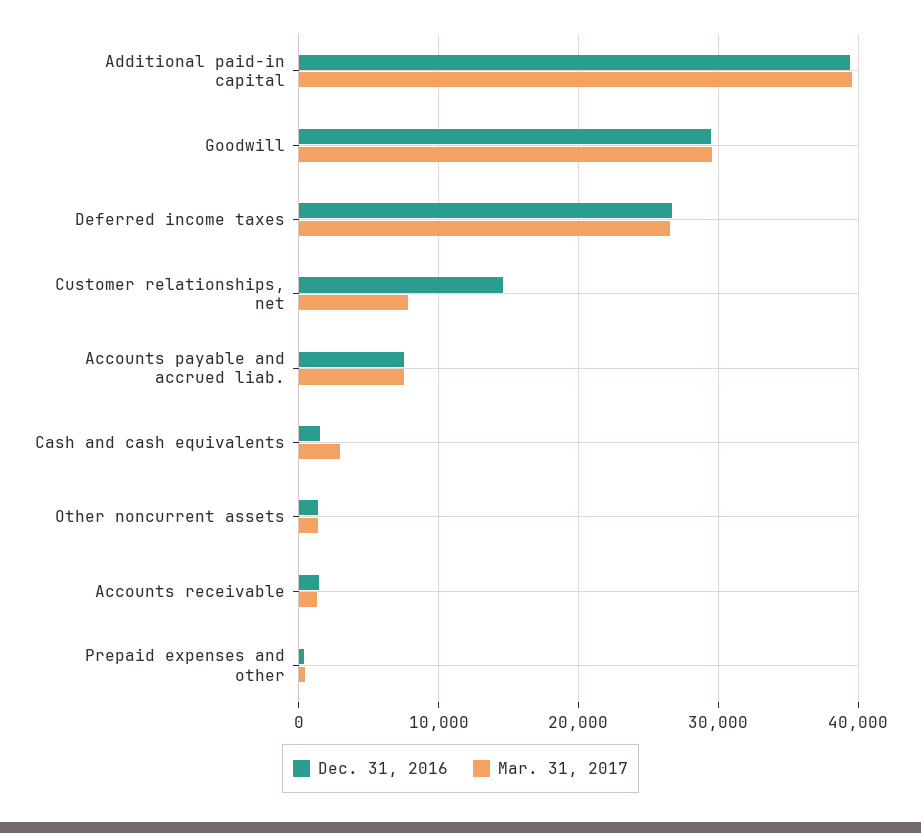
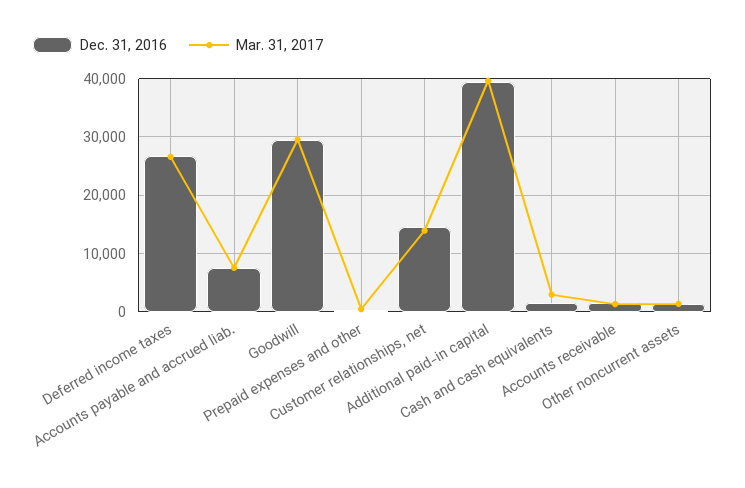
  {
    "Dec. 31, 2016": {
      "Additional paid-in capital": 39000,
      "Goodwill": 30000,
      "Deferred income taxes": 27000,
      "Customer relationships, net": 15000,
      "Accounts payable and accrued liab.": 8000,
      "Cash and cash equivalents": 2000,
      "Other noncurrent assets": 1000,
      "Accounts receivable": 1000,
      "Prepaid expenses and other": 0
    },
    "Mar. 31, 2017": {
      "Additional paid-in capital": 40000,
      "Goodwill": 30000,
      "Deferred income taxes": 27000,
-     "Customer relationships, net": 8000,
+     "Customer relationships, net": 14000,
      "Accounts payable and accrued liab.": 8000,
      "Cash and cash equivalents": 3000,
      "Other noncurrent assets": 1000,
      "Accounts receivable": 1000,
      "Prepaid expenses and other": 0
    }
  }

